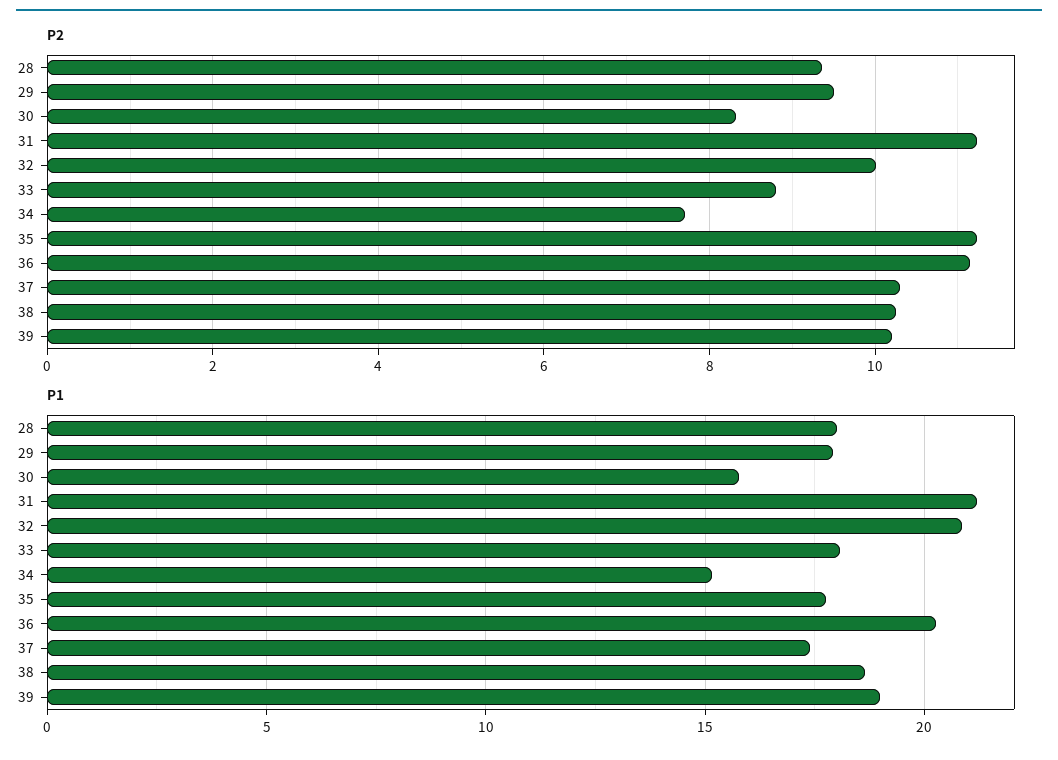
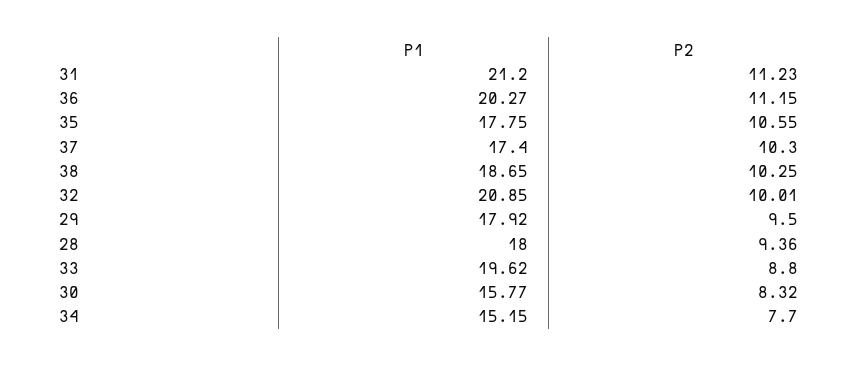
  {
    "P2": {
      "28": 9.36,
      "29": 9.5,
      "30": 8.32,
      "31": 11.23,
      "32": 10.01,
      "33": 8.8,
      "34": 7.7,
-     "35": 11.2,
+     "35": 10.55,
      "36": 11.15,
      "37": 10.3,
-     "38": 10.25,
+     "38": 10.25
-     "39": 10.2
    },
    "P1": {
      "28": 18,
      "29": 17.92,
      "30": 15.77,
      "31": 21.2,
      "32": 20.85,
-     "33": 18,
+     "33": 19.62,
      "34": 15.15,
      "35": 17.75,
      "36": 20.27,
      "37": 17.4,
-     "38": 18.65,
+     "38": 18.65
-     "39": 19
    }
  }

